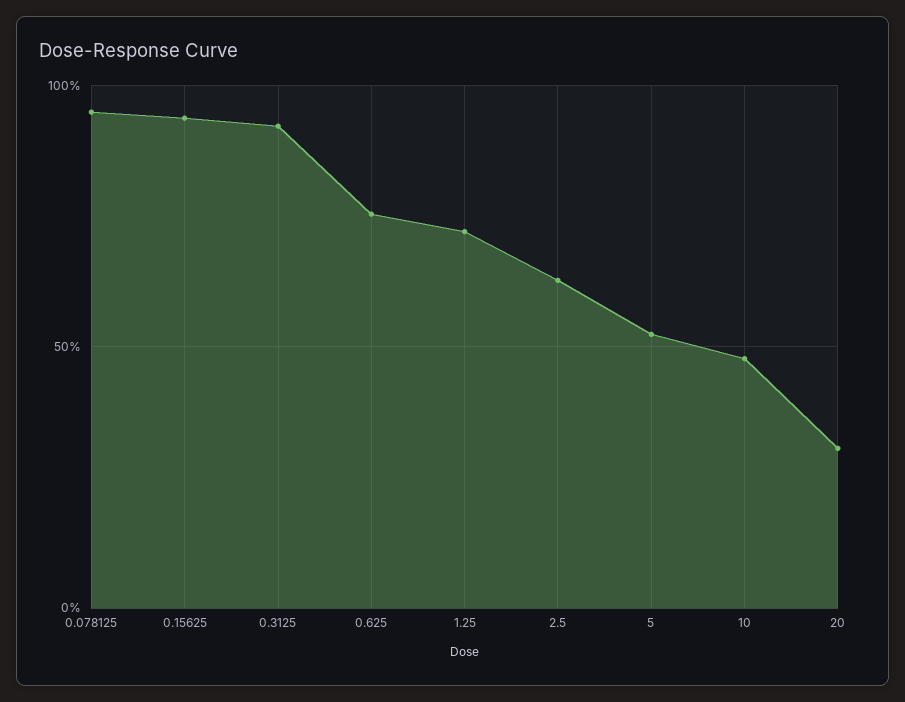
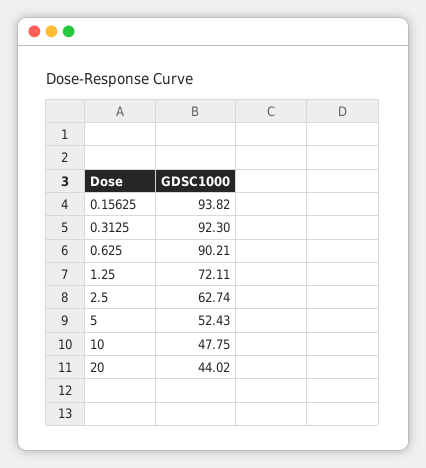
  {
-   "0.078125": 95,
    "0.15625": 93.82,
    "0.3125": 92.3,
-   "0.625": 75,
+   "0.625": 90.21,
    "1.25": 72.11,
    "2.5": 62.74,
    "5": 52.43,
    "10": 47.75,
-   "20": 30
+   "20": 44.02
  }

